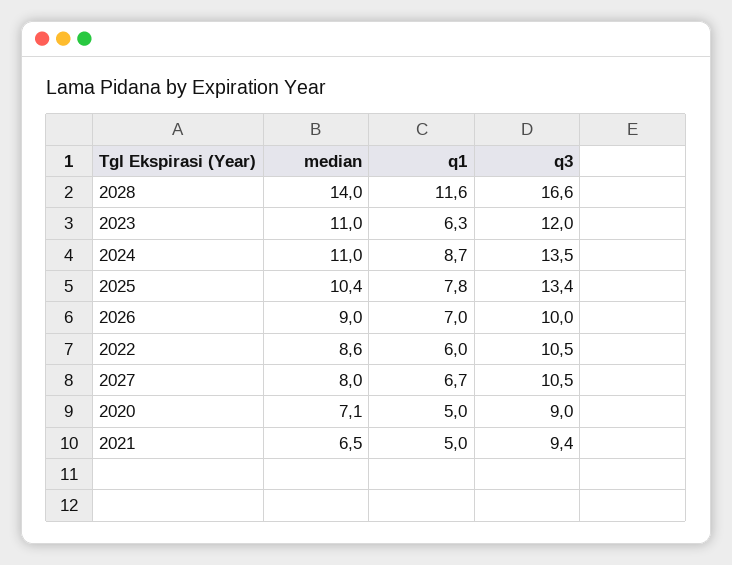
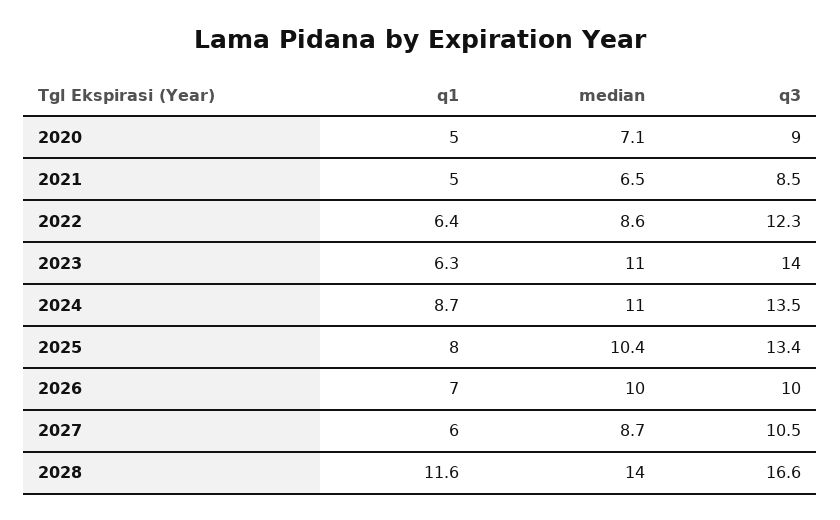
  {
    "median": {
      "2028": 14,
      "2023": 11,
      "2024": 11,
      "2025": 10.4,
-     "2026": 9,
+     "2026": 10,
      "2022": 8.6,
-     "2027": 8,
+     "2027": 8.7,
      "2020": 7.1,
      "2021": 6.5
    },
    "q1": {
      "2028": 11.6,
      "2023": 6.3,
      "2024": 8.7,
-     "2025": 7.8,
+     "2025": 8,
      "2026": 7,
-     "2022": 6,
+     "2022": 6.4,
-     "2027": 6.7,
+     "2027": 6,
      "2020": 5,
      "2021": 5
    },
    "q3": {
      "2028": 16.6,
-     "2023": 12,
+     "2023": 14,
      "2024": 13.5,
      "2025": 13.4,
      "2026": 10,
-     "2022": 10.5,
+     "2022": 12.3,
      "2027": 10.5,
      "2020": 9,
-     "2021": 9.4
+     "2021": 8.5
    }
  }

